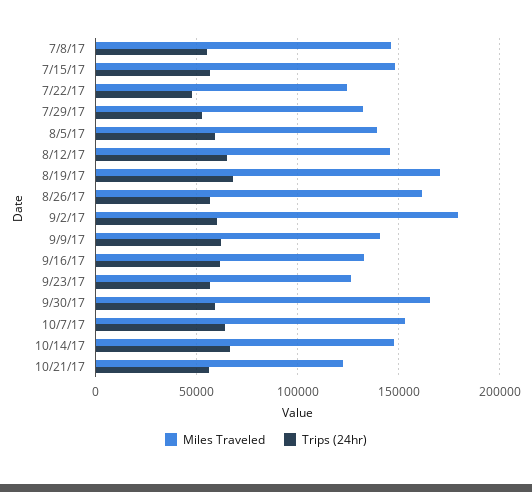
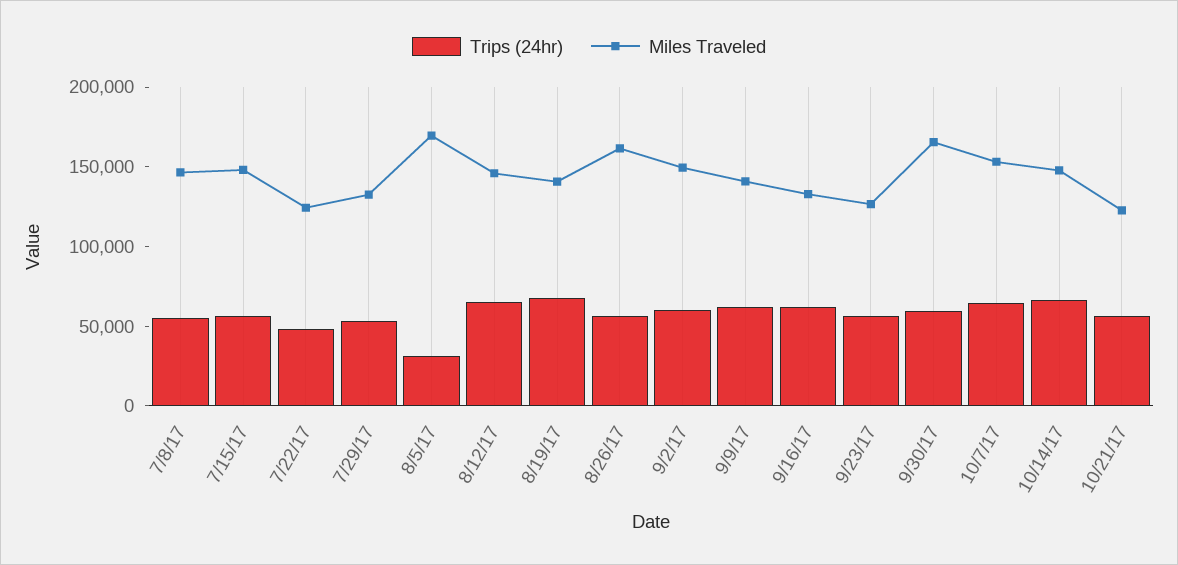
  {
    "Miles Traveled": {
      "7/8/17": 145000,
      "7/15/17": 150000,
      "7/22/17": 125000,
      "7/29/17": 135000,
-     "8/5/17": 140000,
+     "8/5/17": 170000,
      "8/12/17": 145000,
-     "8/19/17": 170000,
+     "8/19/17": 140000,
      "8/26/17": 160000,
-     "9/2/17": 180000,
+     "9/2/17": 150000,
      "9/9/17": 140000,
      "9/16/17": 135000,
      "9/23/17": 125000,
      "9/30/17": 165000,
      "10/7/17": 155000,
      "10/14/17": 150000,
      "10/21/17": 125000
    },
    "Trips (24hr)": {
      "7/8/17": 55000,
      "7/15/17": 55000,
      "7/22/17": 50000,
      "7/29/17": 55000,
-     "8/5/17": 60000,
+     "8/5/17": 30000,
      "8/12/17": 65000,
      "8/19/17": 70000,
      "8/26/17": 55000,
      "9/2/17": 60000,
      "9/9/17": 60000,
      "9/16/17": 60000,
      "9/23/17": 55000,
      "9/30/17": 60000,
      "10/7/17": 65000,
      "10/14/17": 65000,
      "10/21/17": 55000
    }
  }

